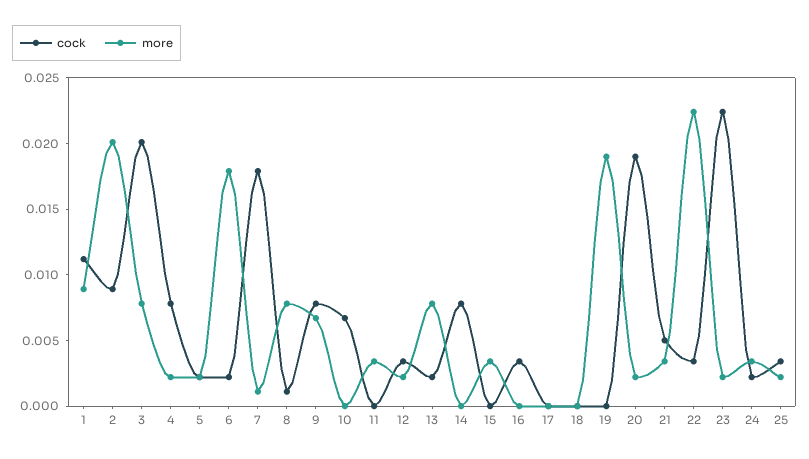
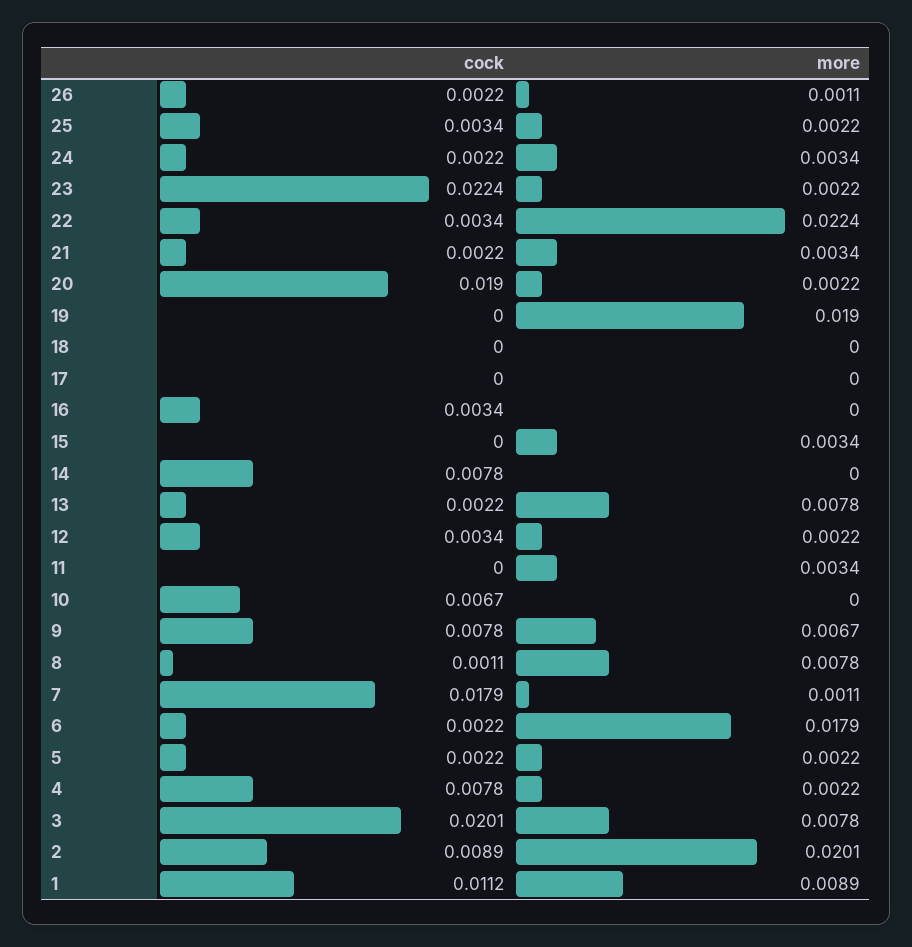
  {
    "cock": {
      "1": 0.0112,
      "2": 0.0089,
      "3": 0.0201,
      "4": 0.0078,
      "5": 0.0022,
      "6": 0.0022,
      "7": 0.0179,
      "8": 0.0011,
      "9": 0.0078,
      "10": 0.0067,
      "11": 0,
      "12": 0.0034,
      "13": 0.0022,
      "14": 0.0078,
      "15": 0,
      "16": 0.0034,
      "17": 0,
      "18": 0,
      "19": 0,
      "20": 0.019,
-     "21": 0.005,
+     "21": 0.0022,
      "22": 0.0034,
      "23": 0.0224,
      "24": 0.0022,
-     "25": 0.0034
+     "25": 0.0034,
+     "26": 0.0022
    },
    "more": {
      "1": 0.0089,
      "2": 0.0201,
      "3": 0.0078,
      "4": 0.0022,
      "5": 0.0022,
      "6": 0.0179,
      "7": 0.0011,
      "8": 0.0078,
      "9": 0.0067,
      "10": 0,
      "11": 0.0034,
      "12": 0.0022,
      "13": 0.0078,
      "14": 0,
      "15": 0.0034,
      "16": 0,
      "17": 0,
      "18": 0,
      "19": 0.019,
      "20": 0.0022,
      "21": 0.0034,
      "22": 0.0224,
      "23": 0.0022,
      "24": 0.0034,
-     "25": 0.0022
+     "25": 0.0022,
+     "26": 0.0011
    }
  }

